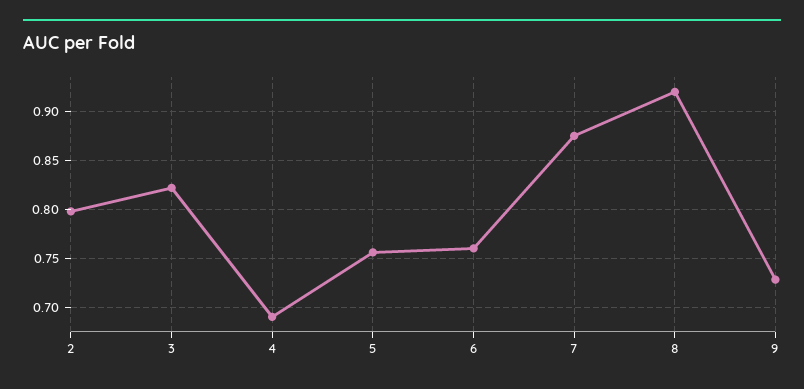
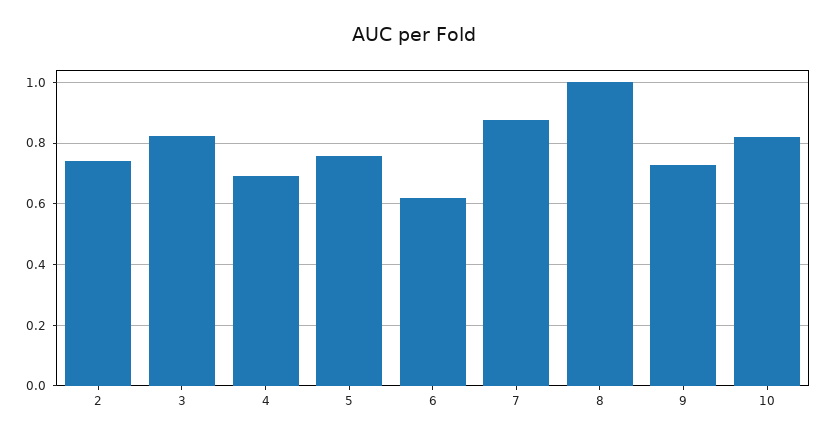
  {
-   "2": 0.8,
+   "2": 0.74,
    "3": 0.82,
    "4": 0.69,
    "5": 0.76,
-   "6": 0.76,
+   "6": 0.62,
    "7": 0.88,
-   "8": 0.92,
+   "8": 1,
-   "9": 0.73
+   "9": 0.73,
+   "10": 0.82
  }

